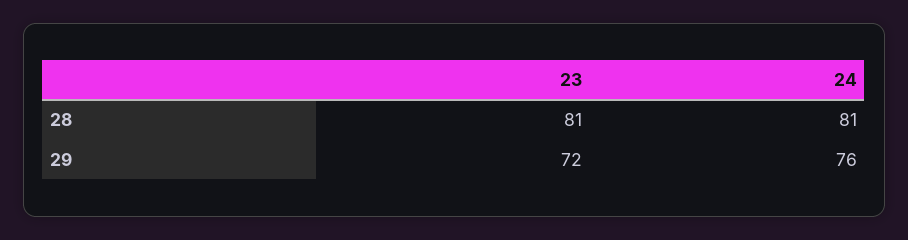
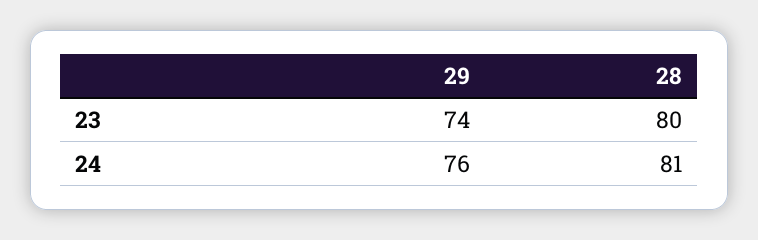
  {
    "23": {
-     "28": 81,
+     "28": 80,
-     "29": 72
+     "29": 74
    },
    "24": {
      "28": 81,
      "29": 76
    }
  }

